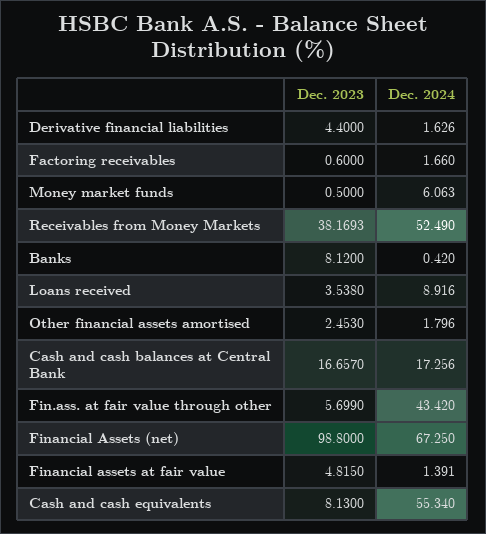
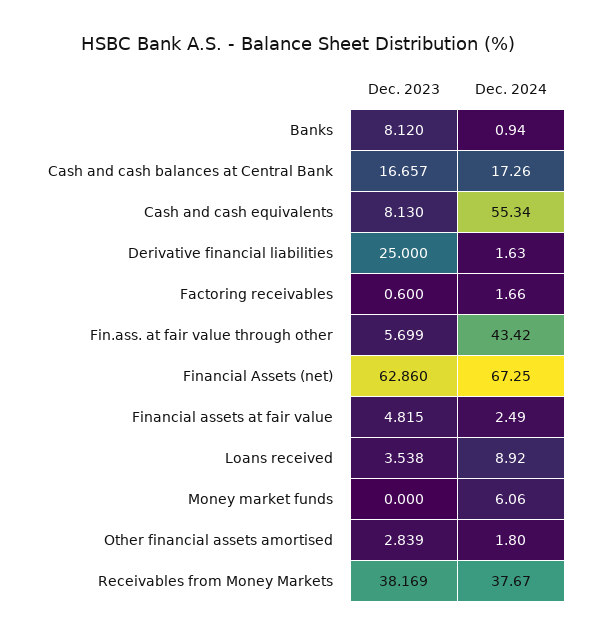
  {
    "Dec. 2023": {
-     "Derivative financial liabilities": 4.4,
+     "Derivative financial liabilities": 25,
      "Factoring receivables": 0.6,
-     "Money market funds": 0.5,
+     "Money market funds": 0,
      "Receivables from Money Markets": 38.1693,
      "Banks": 8.12,
      "Loans received": 3.538,
-     "Other financial assets amortised": 2.453,
+     "Other financial assets amortised": 2.839,
      "Cash and cash balances at Central Bank": 16.657,
      "Fin.ass. at fair value through other": 5.699,
-     "Financial Assets (net)": 98.8,
+     "Financial Assets (net)": 62.86,
      "Financial assets at fair value": 4.815,
      "Cash and cash equivalents": 8.13
    },
    "Dec. 2024": {
      "Derivative financial liabilities": 1.626,
      "Factoring receivables": 1.66,
      "Money market funds": 6.063,
-     "Receivables from Money Markets": 52.49,
+     "Receivables from Money Markets": 37.67,
-     "Banks": 0.42,
+     "Banks": 0.94,
      "Loans received": 8.916,
      "Other financial assets amortised": 1.796,
      "Cash and cash balances at Central Bank": 17.256,
      "Fin.ass. at fair value through other": 43.42,
      "Financial Assets (net)": 67.25,
-     "Financial assets at fair value": 1.391,
+     "Financial assets at fair value": 2.49,
      "Cash and cash equivalents": 55.34
    }
  }

